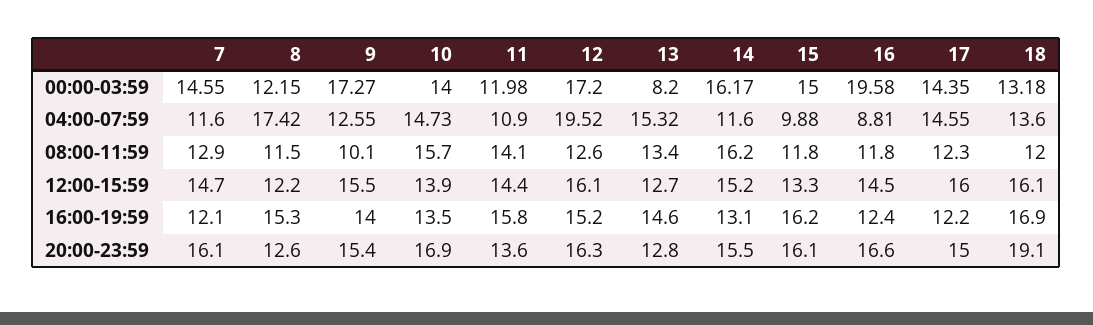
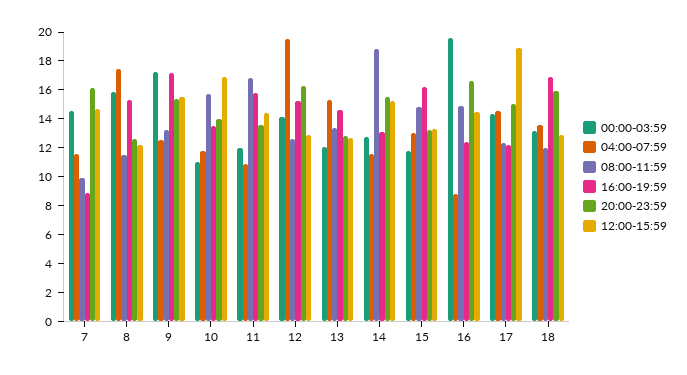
  {
    "00:00-03:59": {
      "7": 14.55,
-     "8": 12.15,
+     "8": 16,
      "9": 17.27,
-     "10": 14,
+     "10": 11,
      "11": 11.98,
-     "12": 17.2,
+     "12": 14,
-     "13": 8.2,
+     "13": 12,
-     "14": 16.17,
+     "14": 13,
-     "15": 15,
+     "15": 12,
      "16": 19.58,
      "17": 14.35,
      "18": 13.18
    },
    "04:00-07:59": {
      "7": 11.6,
      "8": 17.42,
      "9": 12.55,
-     "10": 14.73,
+     "10": 12,
      "11": 10.9,
      "12": 19.52,
      "13": 15.32,
      "14": 11.6,
-     "15": 9.88,
+     "15": 13,
      "16": 8.81,
      "17": 14.55,
      "18": 13.6
    },
    "08:00-11:59": {
-     "7": 12.9,
+     "7": 10,
      "8": 11.5,
-     "9": 10.1,
+     "9": 13,
      "10": 15.7,
-     "11": 14.1,
+     "11": 17,
      "12": 12.6,
      "13": 13.4,
-     "14": 16.2,
+     "14": 19,
-     "15": 11.8,
+     "15": 15,
-     "16": 11.8,
+     "16": 15,
      "17": 12.3,
      "18": 12
    },
    "12:00-15:59": {
      "7": 14.7,
      "8": 12.2,
      "9": 15.5,
-     "10": 13.9,
+     "10": 17,
      "11": 14.4,
-     "12": 16.1,
+     "12": 13,
      "13": 12.7,
      "14": 15.2,
      "15": 13.3,
      "16": 14.5,
-     "17": 16,
+     "17": 19,
-     "18": 16.1
+     "18": 13
    },
    "16:00-19:59": {
-     "7": 12.1,
+     "7": 9,
      "8": 15.3,
-     "9": 14,
+     "9": 17,
      "10": 13.5,
      "11": 15.8,
      "12": 15.2,
      "13": 14.6,
      "14": 13.1,
      "15": 16.2,
      "16": 12.4,
      "17": 12.2,
      "18": 16.9
    },
    "20:00-23:59": {
      "7": 16.1,
      "8": 12.6,
      "9": 15.4,
-     "10": 16.9,
+     "10": 14,
      "11": 13.6,
      "12": 16.3,
      "13": 12.8,
      "14": 15.5,
-     "15": 16.1,
+     "15": 13,
      "16": 16.6,
      "17": 15,
-     "18": 19.1
+     "18": 16
    }
  }

